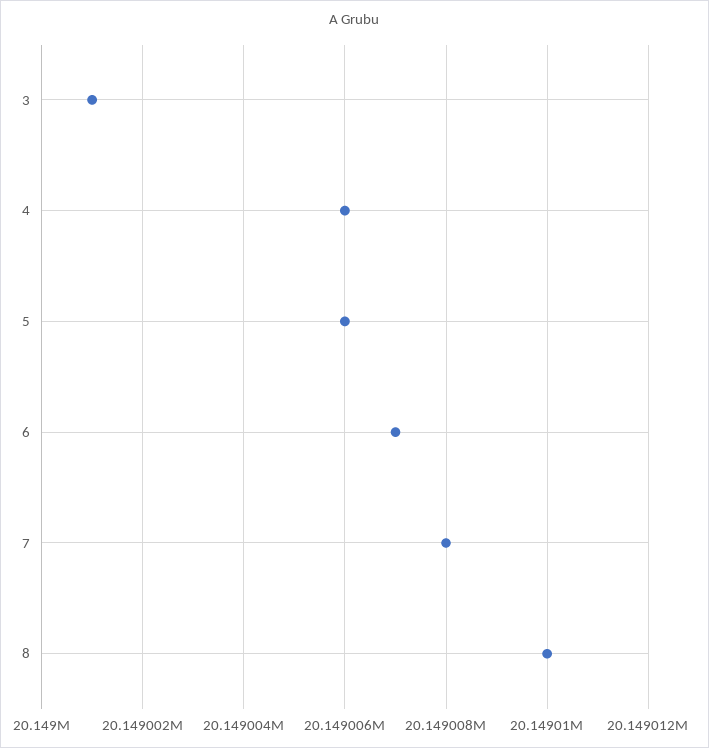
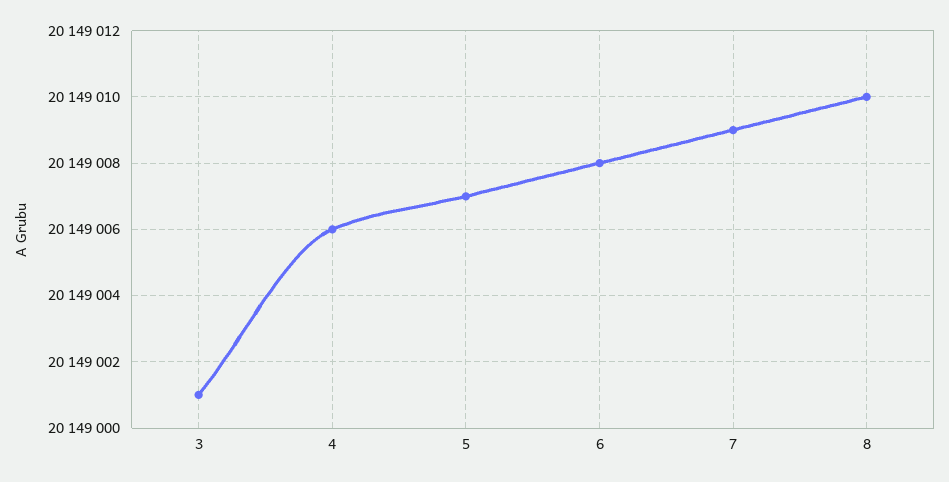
  {
    "3": 20149001,
    "4": 20149006,
-   "5": 20149006,
+   "5": 20149007,
-   "6": 20149007,
+   "6": 20149008,
-   "7": 20149008,
+   "7": 20149009,
    "8": 20149010
  }

